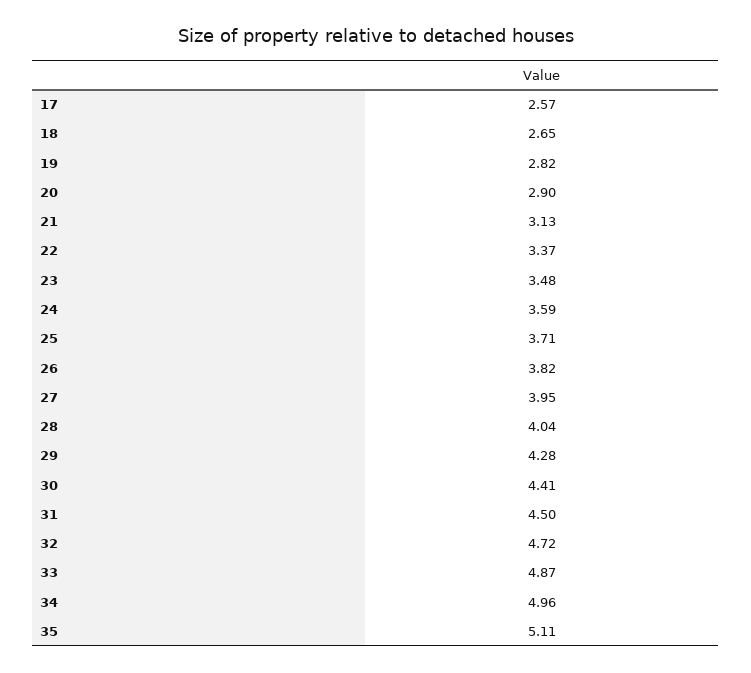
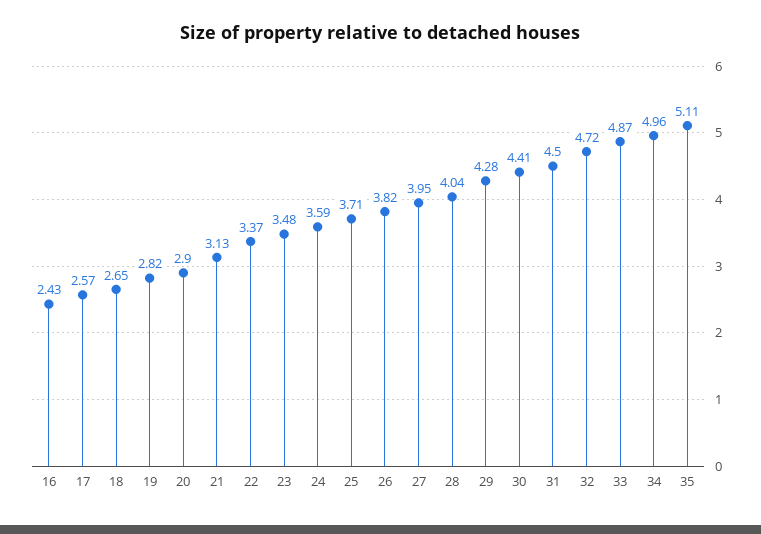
  {
    "17": 2.57,
    "18": 2.65,
    "19": 2.82,
    "20": 2.9,
    "21": 3.13,
    "22": 3.37,
    "23": 3.48,
    "24": 3.59,
    "25": 3.71,
    "26": 3.82,
    "27": 3.95,
    "28": 4.04,
    "29": 4.28,
    "30": 4.41,
    "31": 4.5,
    "32": 4.72,
    "33": 4.87,
    "34": 4.96,
-   "35": 5.11
+   "35": 5.11,
+   "16": 2.43
  }

